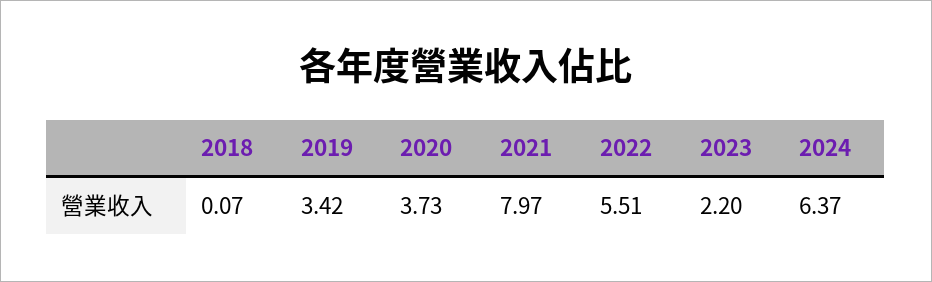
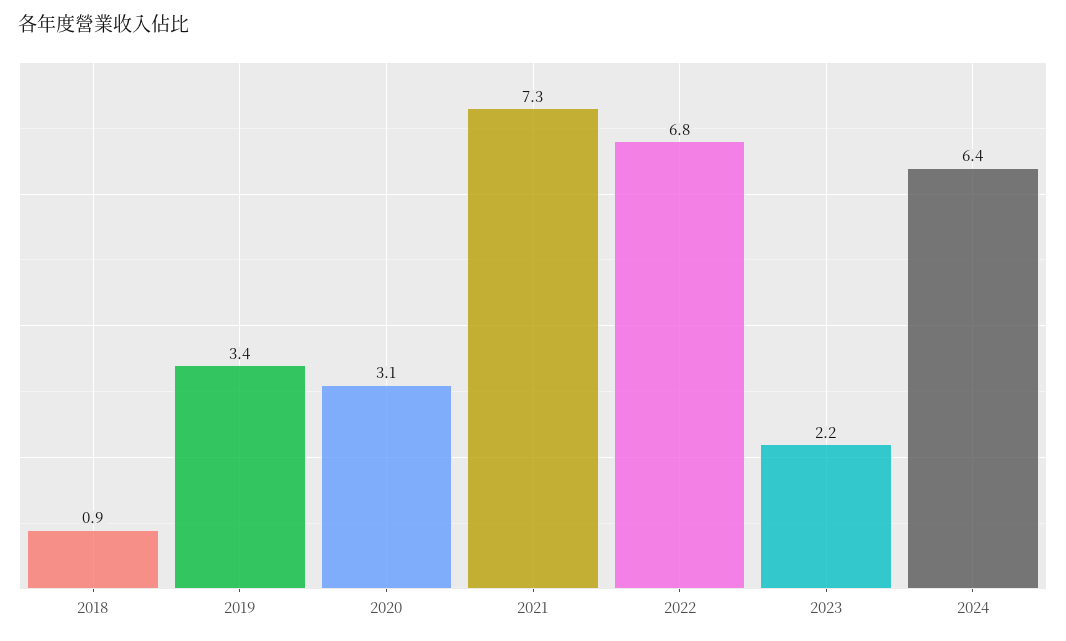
  {
-   "2018": 0.07,
+   "2018": 0.9,
    "2019": 3.42,
-   "2020": 3.73,
+   "2020": 3.1,
-   "2021": 7.97,
+   "2021": 7.3,
-   "2022": 5.51,
+   "2022": 6.8,
    "2023": 2.2,
    "2024": 6.37
  }

